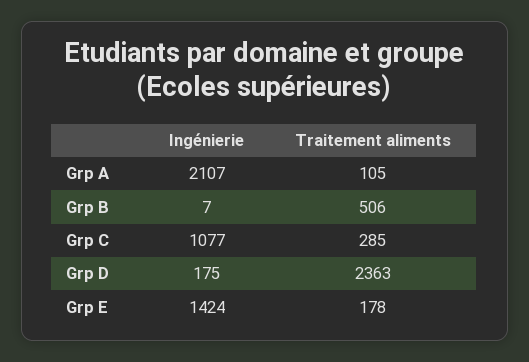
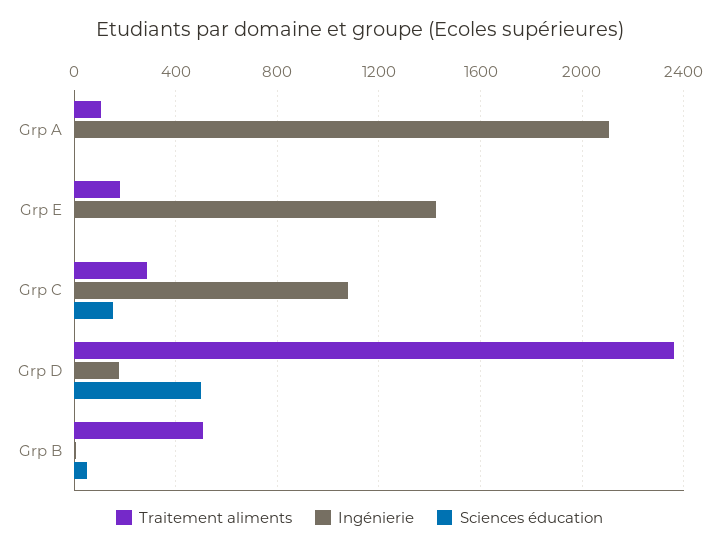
  {
    "Ingénierie": {
      "Grp A": 2107,
      "Grp B": 7,
      "Grp C": 1077,
      "Grp D": 175,
      "Grp E": 1424
    },
    "Traitement aliments": {
      "Grp A": 105,
      "Grp B": 506,
      "Grp C": 285,
      "Grp D": 2363,
      "Grp E": 178
-   }
+   },
+   "Sciences éducation": {
+     "Grp A": 0,
+     "Grp E": 0,
+     "Grp C": 150,
+     "Grp D": 500,
+     "Grp B": 50
+   }
  }

